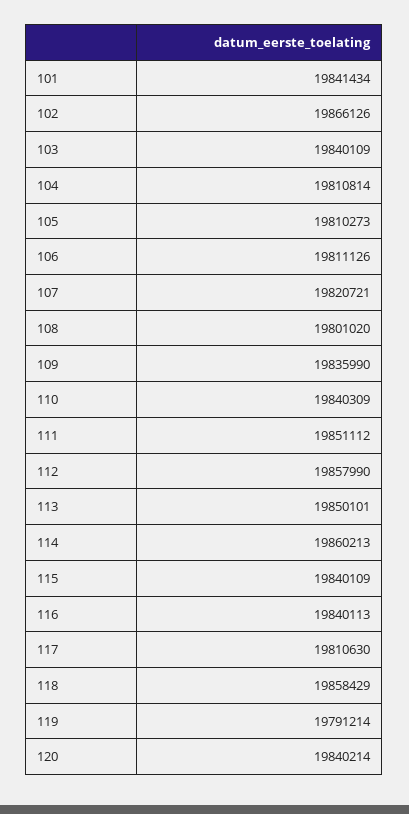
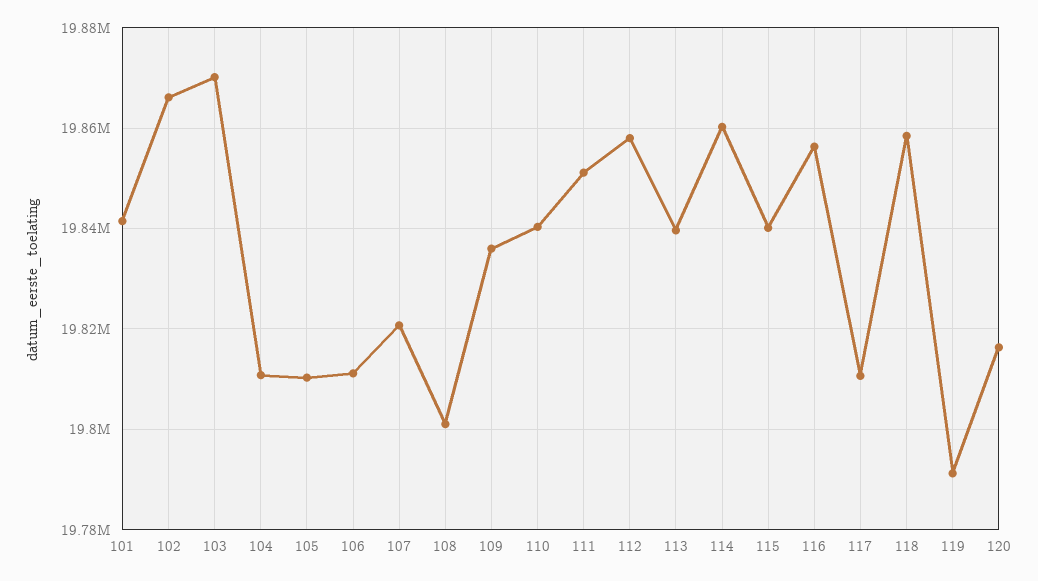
  {
    "101": 19841434,
    "102": 19866126,
-   "103": 19840109,
+   "103": 19870000,
    "104": 19810814,
    "105": 19810273,
    "106": 19811126,
    "107": 19820721,
    "108": 19801020,
    "109": 19835990,
    "110": 19840309,
    "111": 19851112,
    "112": 19857990,
-   "113": 19850101,
+   "113": 19840000,
    "114": 19860213,
    "115": 19840109,
-   "116": 19840113,
+   "116": 19856000,
    "117": 19810630,
    "118": 19858429,
    "119": 19791214,
-   "120": 19840214
+   "120": 19816000
  }

